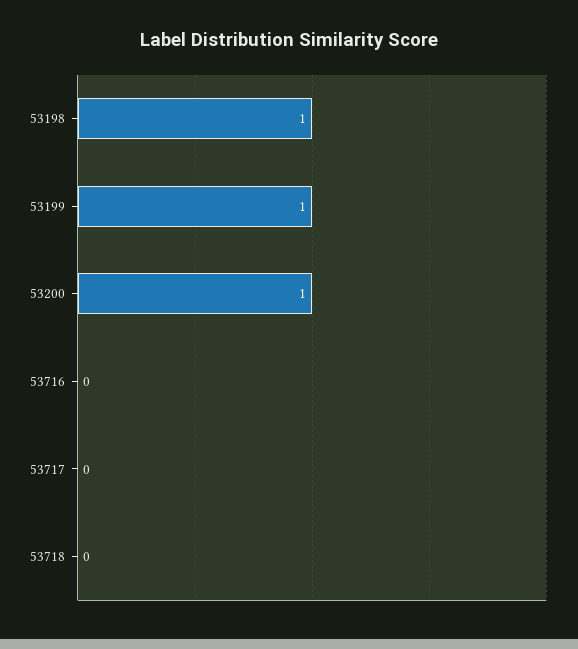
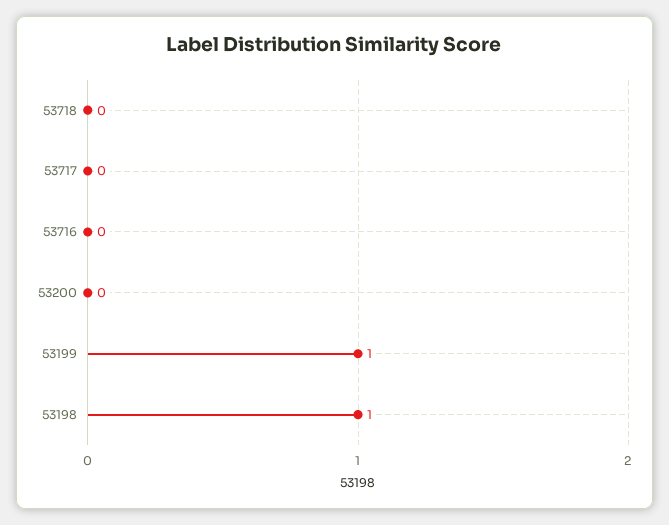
  {
    "53198": 1,
    "53199": 1,
-   "53200": 1,
+   "53200": 0,
    "53716": 0,
    "53717": 0,
    "53718": 0
  }

